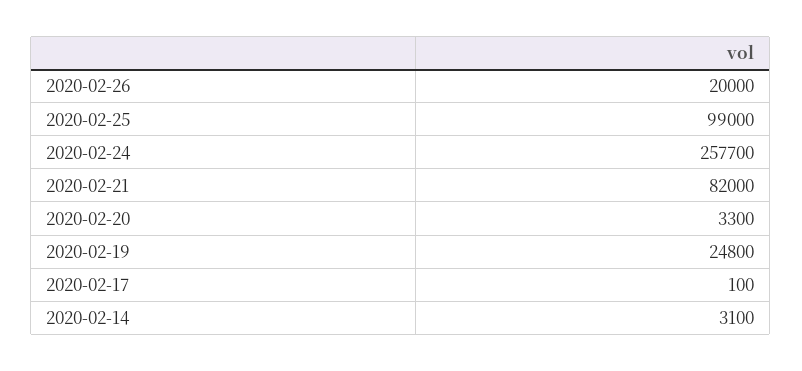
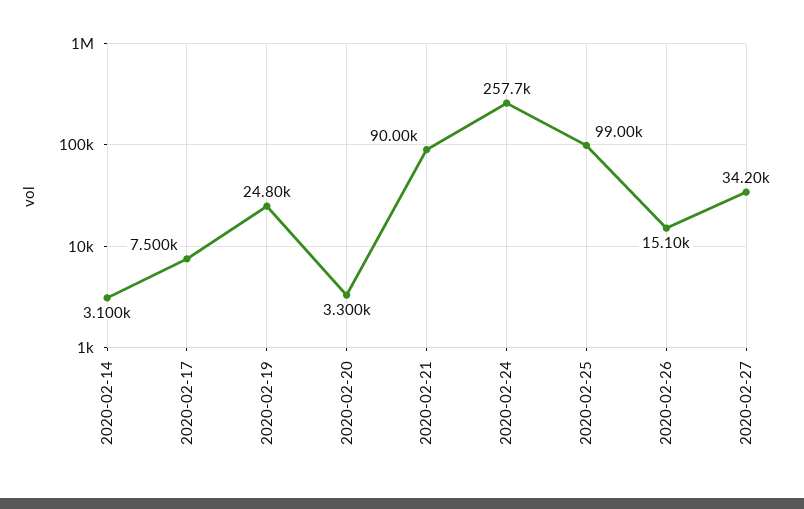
  {
-   "2020-02-26": 20000,
+   "2020-02-26": 15100,
    "2020-02-25": 99000,
    "2020-02-24": 257700,
-   "2020-02-21": 82000,
+   "2020-02-21": 90000,
    "2020-02-20": 3300,
    "2020-02-19": 24800,
-   "2020-02-17": 100,
+   "2020-02-17": 7500,
-   "2020-02-14": 3100
+   "2020-02-14": 3100,
+   "2020-02-27": 34200
  }

